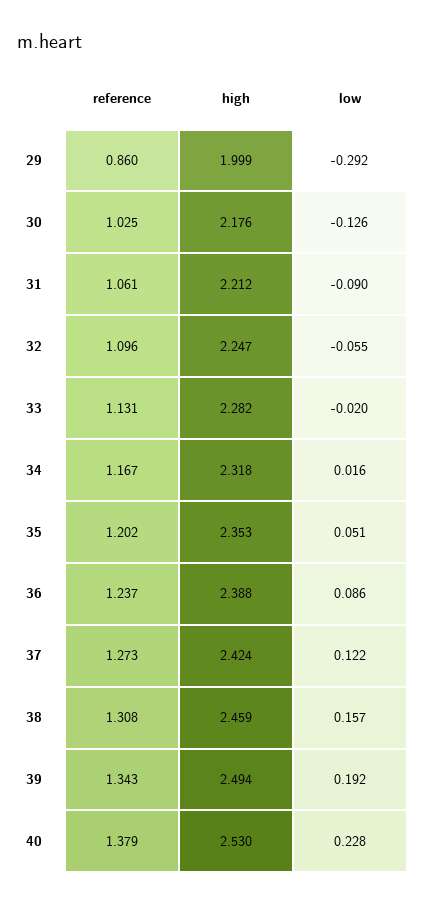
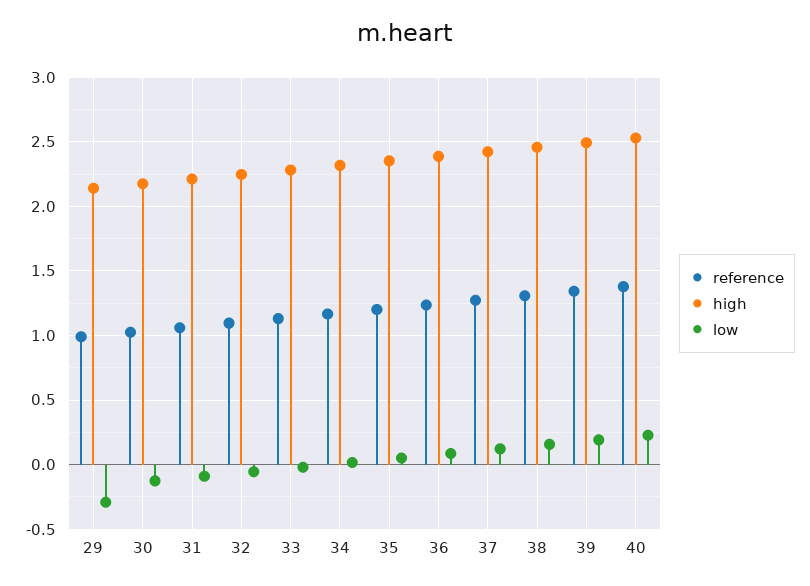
  {
    "reference": {
-     "29": 0.86,
+     "29": 1,
      "30": 1.025,
      "31": 1.061,
      "32": 1.096,
      "33": 1.131,
      "34": 1.167,
      "35": 1.202,
      "36": 1.237,
      "37": 1.273,
      "38": 1.308,
      "39": 1.343,
      "40": 1.379
    },
    "high": {
-     "29": 1.999,
+     "29": 2.15,
      "30": 2.176,
      "31": 2.212,
      "32": 2.247,
      "33": 2.282,
      "34": 2.318,
      "35": 2.353,
      "36": 2.388,
      "37": 2.424,
      "38": 2.459,
      "39": 2.494,
      "40": 2.53
    },
    "low": {
      "29": -0.292,
      "30": -0.126,
      "31": -0.09,
      "32": -0.055,
      "33": -0.02,
      "34": 0.016,
      "35": 0.051,
      "36": 0.086,
      "37": 0.122,
      "38": 0.157,
      "39": 0.192,
      "40": 0.228
    }
  }

